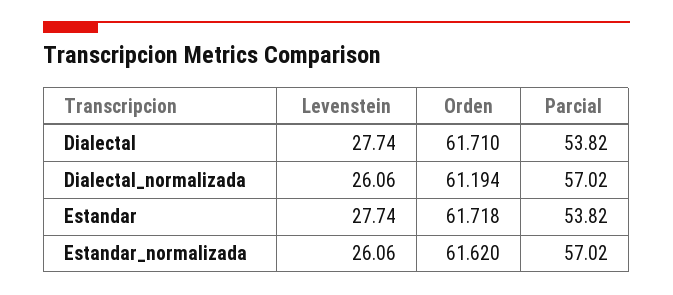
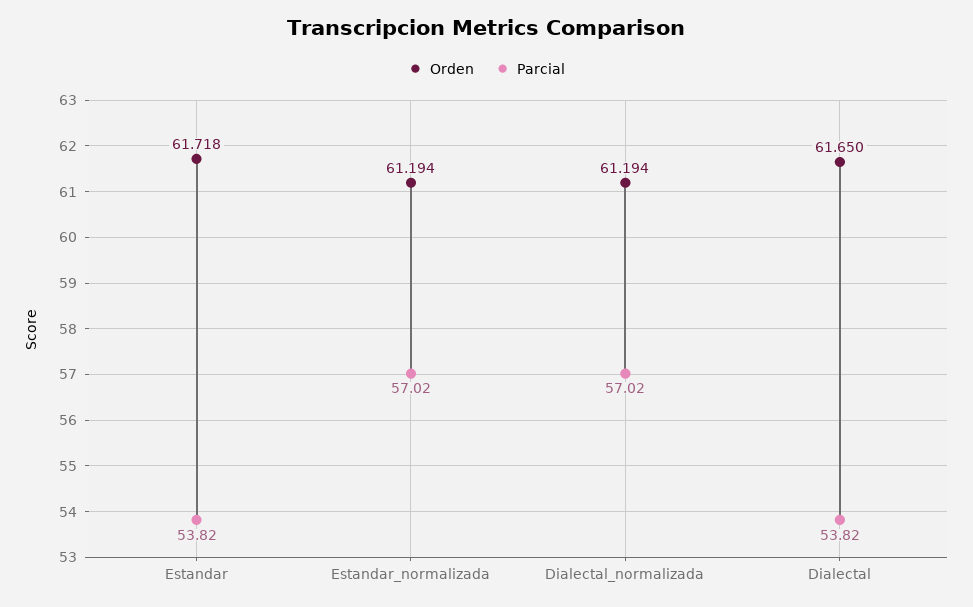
  {
-   "Levenstein": {
-     "Dialectal": 27.74,
-     "Dialectal_normalizada": 26.06,
-     "Estandar": 27.74,
-     "Estandar_normalizada": 26.06
-   },
    "Orden": {
-     "Dialectal": 61.71,
+     "Dialectal": 61.65,
      "Dialectal_normalizada": 61.194,
      "Estandar": 61.718,
-     "Estandar_normalizada": 61.62
+     "Estandar_normalizada": 61.194
    },
    "Parcial": {
      "Dialectal": 53.82,
      "Dialectal_normalizada": 57.02,
      "Estandar": 53.82,
      "Estandar_normalizada": 57.02
    }
  }

